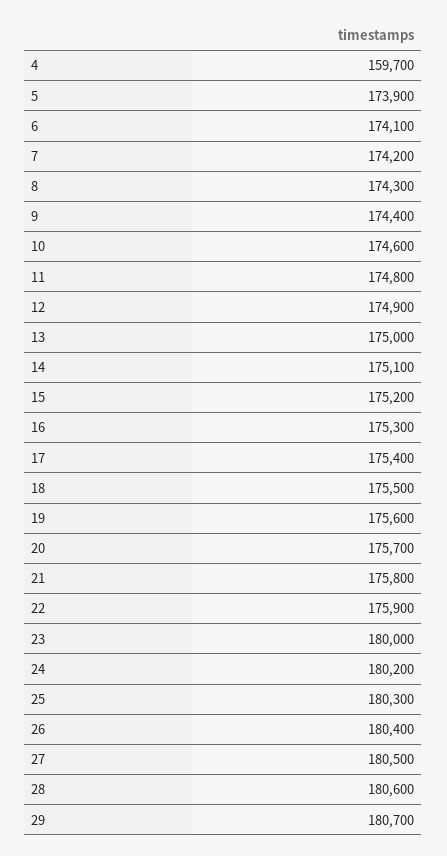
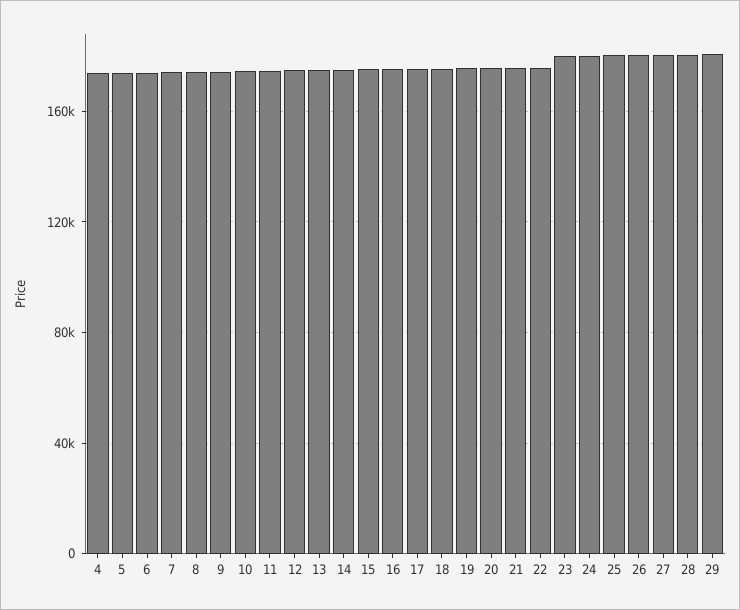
  {
-   "4": 159700,
+   "4": 175000,
    "5": 173900,
    "6": 174100,
    "7": 174200,
    "8": 174300,
    "9": 174400,
    "10": 174600,
    "11": 174800,
    "12": 174900,
    "13": 175000,
    "14": 175100,
    "15": 175200,
    "16": 175300,
    "17": 175400,
    "18": 175500,
    "19": 175600,
    "20": 175700,
    "21": 175800,
    "22": 175900,
    "23": 180000,
    "24": 180200,
    "25": 180300,
    "26": 180400,
    "27": 180500,
    "28": 180600,
    "29": 180700
  }

